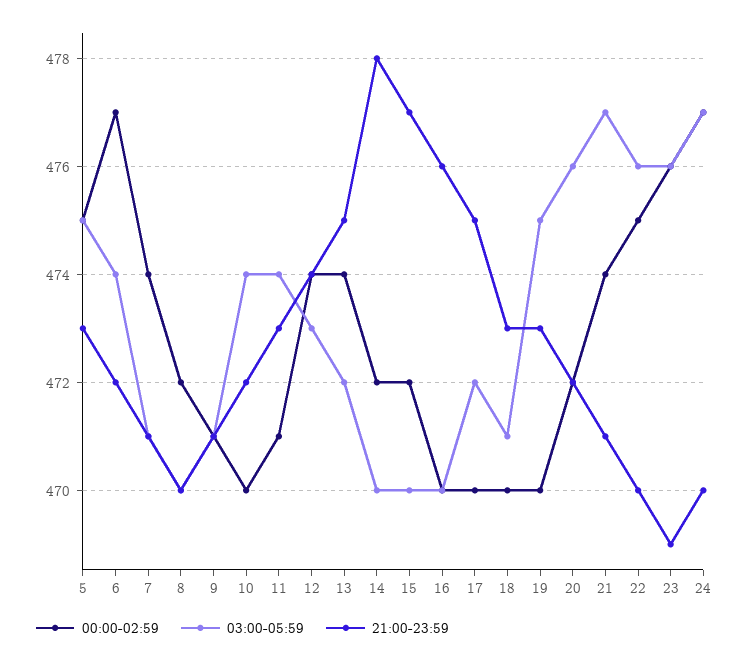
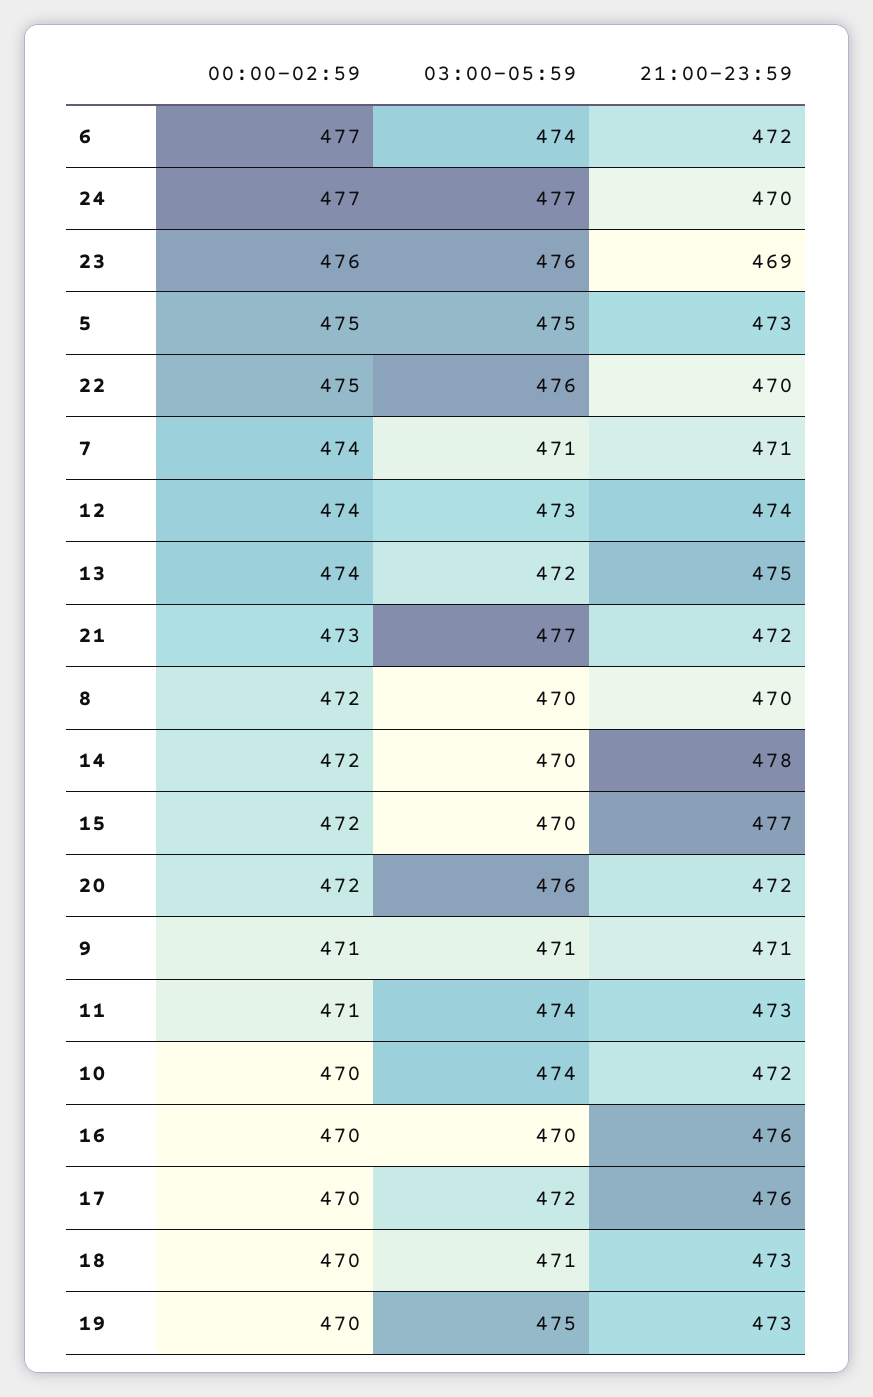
  {
    "00:00-02:59": {
      "5": 475,
      "6": 477,
      "7": 474,
      "8": 472,
      "9": 471,
      "10": 470,
      "11": 471,
      "12": 474,
      "13": 474,
      "14": 472,
      "15": 472,
      "16": 470,
      "17": 470,
      "18": 470,
      "19": 470,
      "20": 472,
-     "21": 474,
+     "21": 473,
      "22": 475,
      "23": 476,
      "24": 477
    },
    "03:00-05:59": {
      "5": 475,
      "6": 474,
      "7": 471,
      "8": 470,
      "9": 471,
      "10": 474,
      "11": 474,
      "12": 473,
      "13": 472,
      "14": 470,
      "15": 470,
      "16": 470,
      "17": 472,
      "18": 471,
      "19": 475,
      "20": 476,
      "21": 477,
      "22": 476,
      "23": 476,
      "24": 477
    },
    "21:00-23:59": {
      "5": 473,
      "6": 472,
      "7": 471,
      "8": 470,
      "9": 471,
      "10": 472,
      "11": 473,
      "12": 474,
      "13": 475,
      "14": 478,
      "15": 477,
      "16": 476,
-     "17": 475,
+     "17": 476,
      "18": 473,
      "19": 473,
      "20": 472,
-     "21": 471,
+     "21": 472,
      "22": 470,
      "23": 469,
      "24": 470
    }
  }

